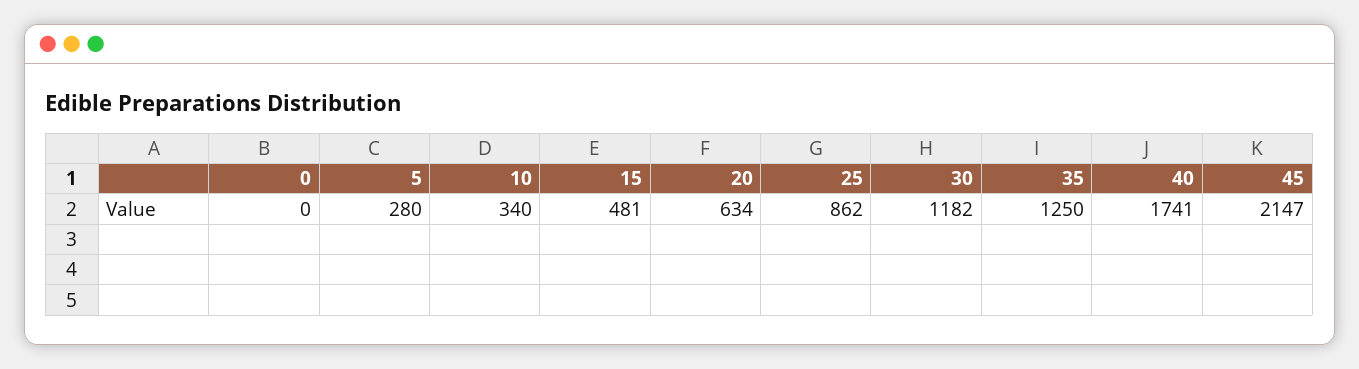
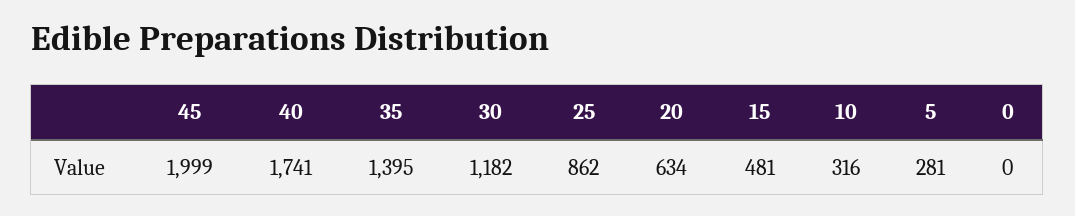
  {
    "0": 0,
-   "5": 280,
+   "5": 281,
-   "10": 340,
+   "10": 316,
    "15": 481,
    "20": 634,
    "25": 862,
    "30": 1182,
-   "35": 1250,
+   "35": 1395,
    "40": 1741,
-   "45": 2147
+   "45": 1999
  }

